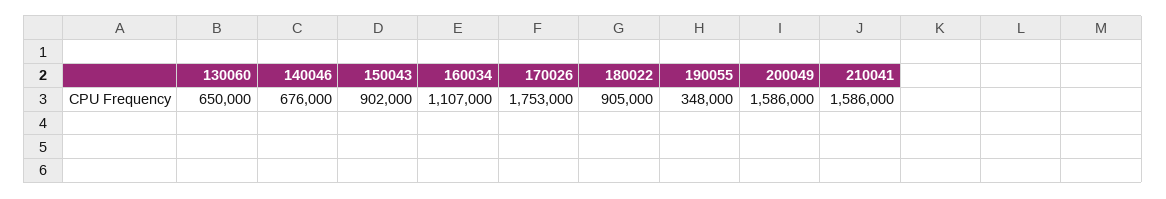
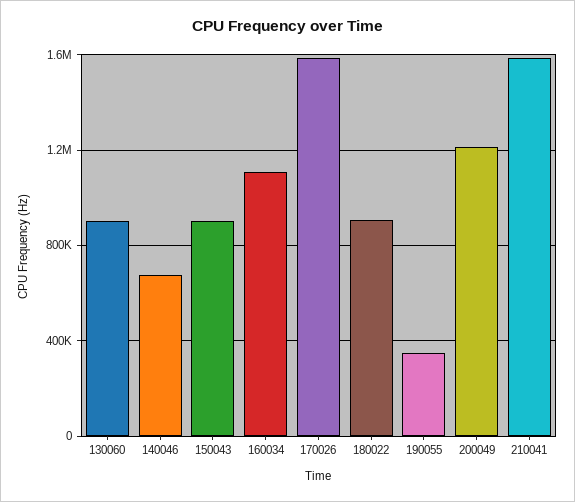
  {
-   "130060": 650000,
+   "130060": 900000,
    "140046": 676000,
    "150043": 902000,
    "160034": 1107000,
-   "170026": 1753000,
+   "170026": 1600000,
    "180022": 905000,
    "190055": 348000,
-   "200049": 1586000,
+   "200049": 1200000,
    "210041": 1586000
  }

